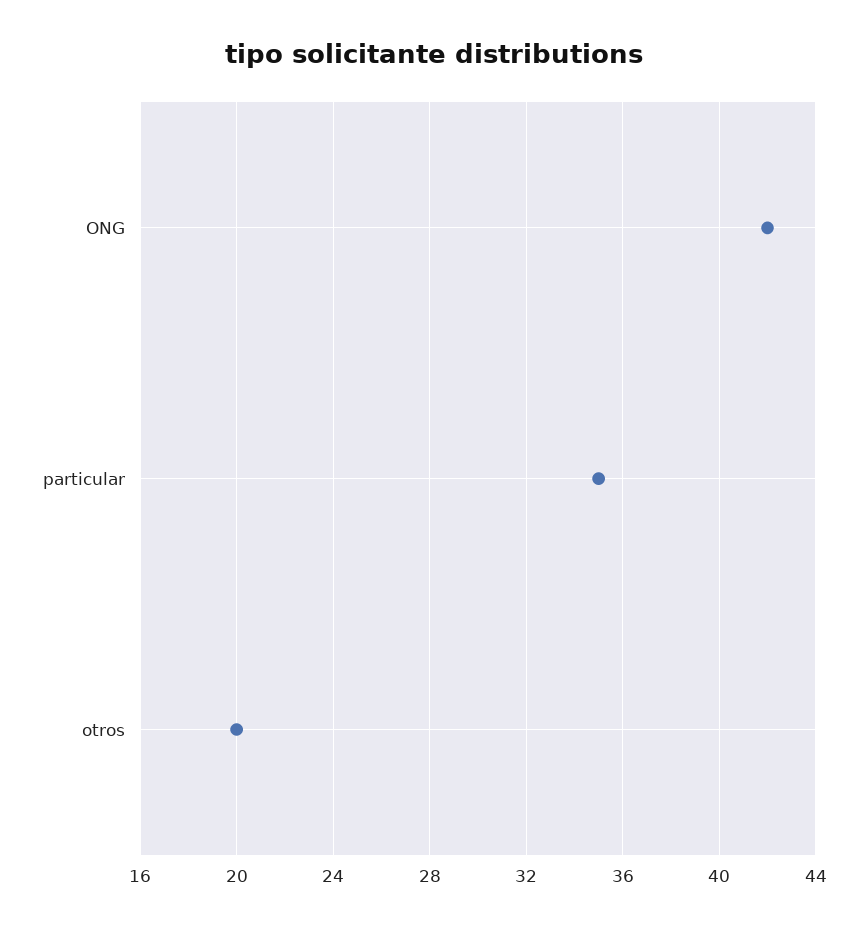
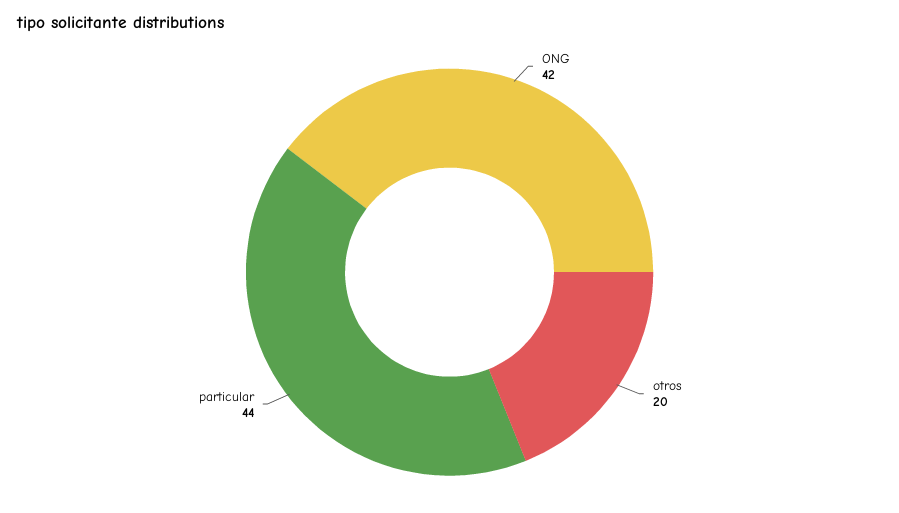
  {
    "ONG": 42,
-   "particular": 35,
+   "particular": 44,
    "otros": 20
  }

